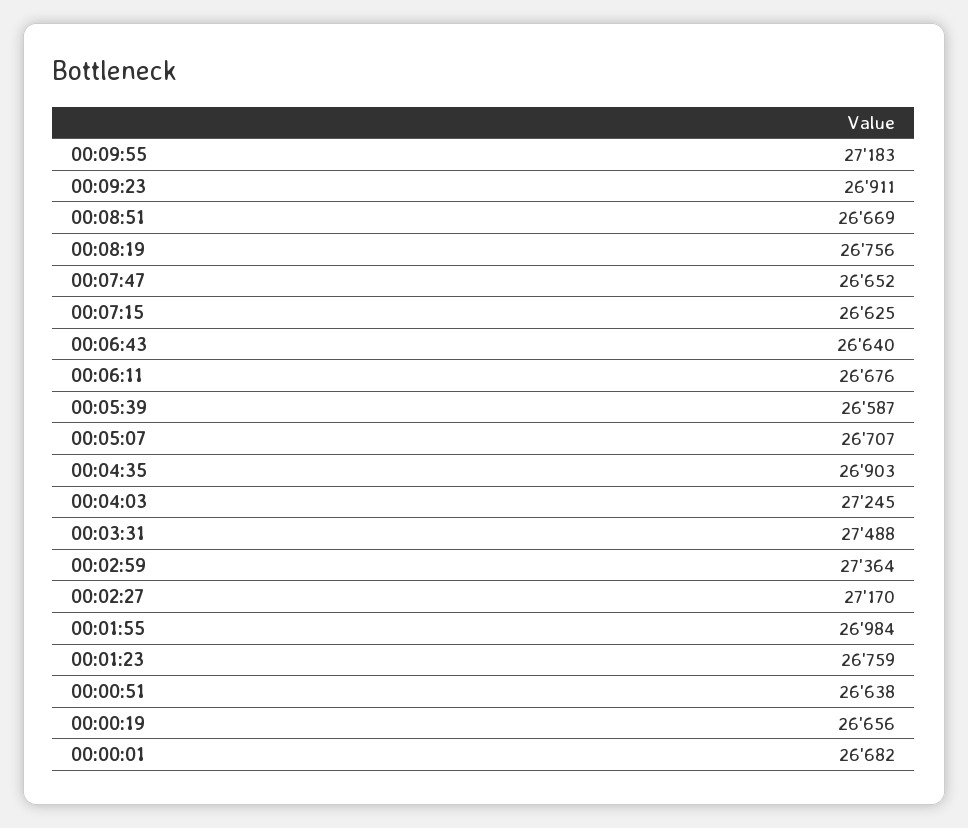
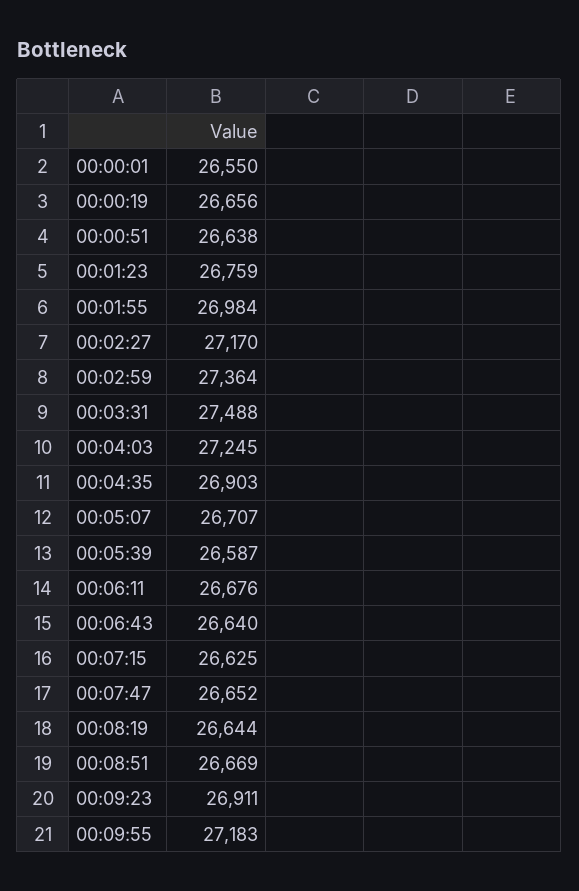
  {
    "00:09:55": 27183,
    "00:09:23": 26911,
    "00:08:51": 26669,
-   "00:08:19": 26756,
+   "00:08:19": 26644,
    "00:07:47": 26652,
    "00:07:15": 26625,
    "00:06:43": 26640,
    "00:06:11": 26676,
    "00:05:39": 26587,
    "00:05:07": 26707,
    "00:04:35": 26903,
    "00:04:03": 27245,
    "00:03:31": 27488,
    "00:02:59": 27364,
    "00:02:27": 27170,
    "00:01:55": 26984,
    "00:01:23": 26759,
    "00:00:51": 26638,
    "00:00:19": 26656,
-   "00:00:01": 26682
+   "00:00:01": 26550
  }

